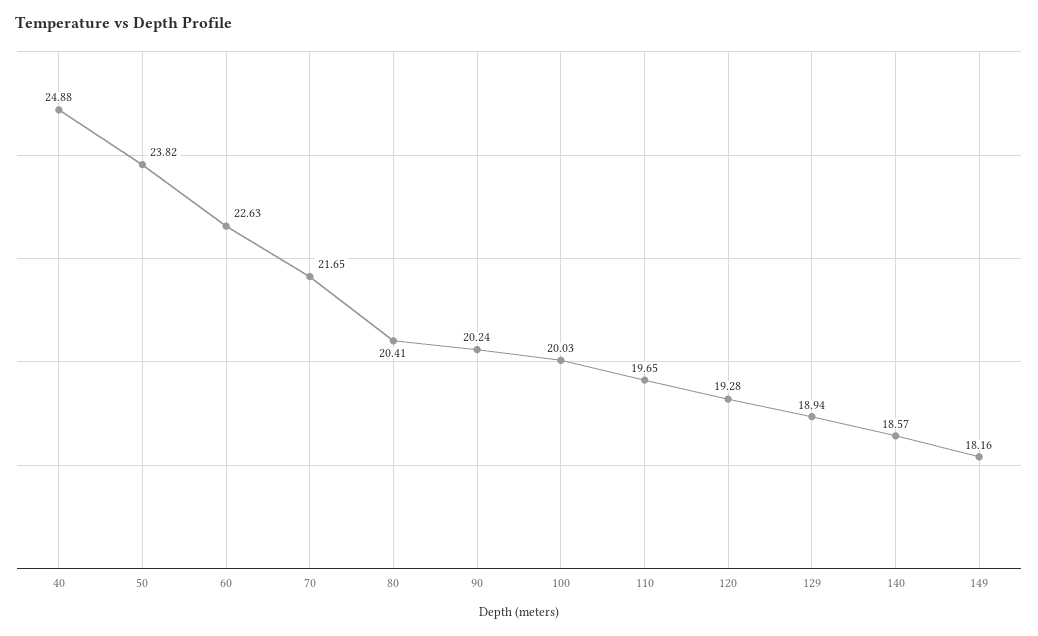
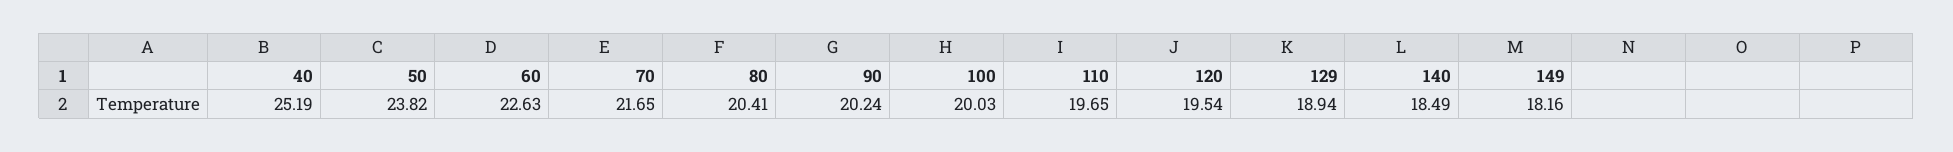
  {
-   "40": 24.88,
+   "40": 25.19,
    "50": 23.82,
    "60": 22.63,
    "70": 21.65,
    "80": 20.41,
    "90": 20.24,
    "100": 20.03,
    "110": 19.65,
-   "120": 19.28,
+   "120": 19.54,
    "129": 18.94,
-   "140": 18.57,
+   "140": 18.49,
    "149": 18.16
  }

